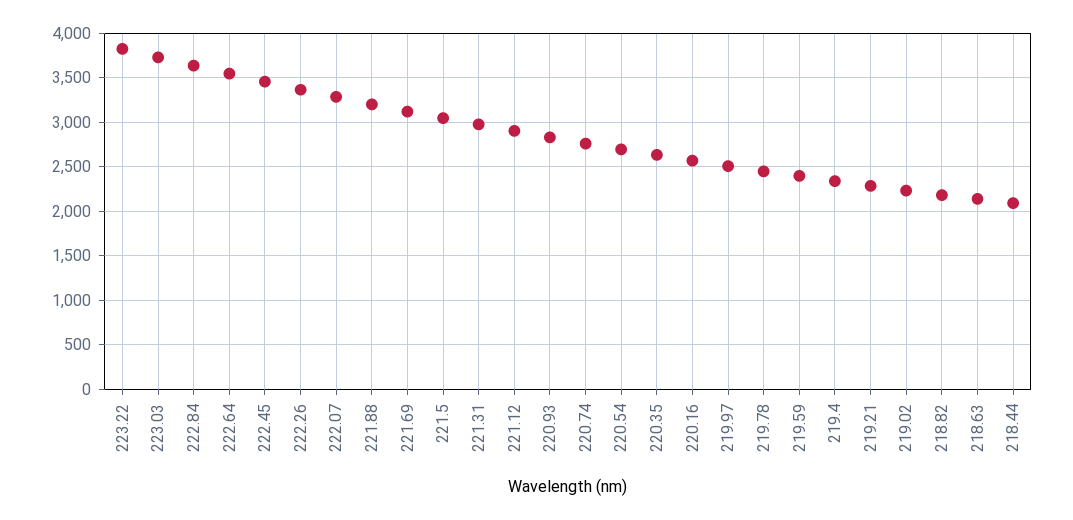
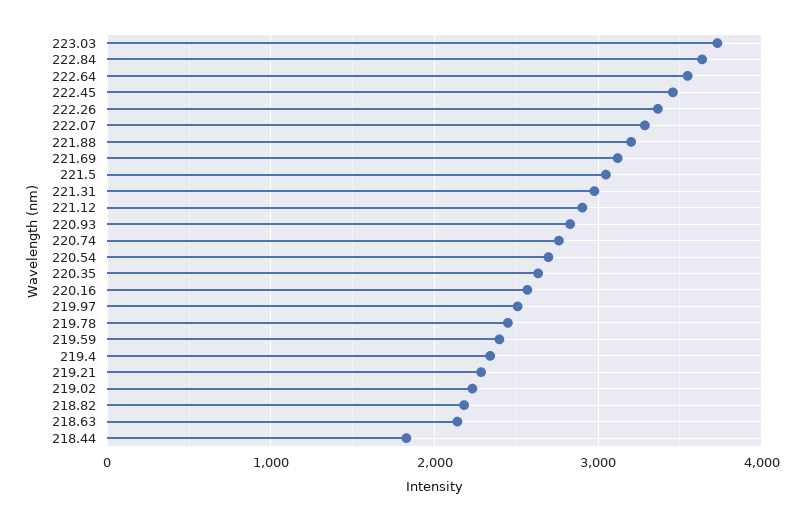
  {
-   "223.22": 3800,
    "223.03": 3700,
    "222.84": 3600,
    "222.64": 3500,
    "222.45": 3500,
    "222.26": 3400,
    "222.07": 3300,
    "221.88": 3200,
    "221.69": 3100,
    "221.5": 3000,
    "221.31": 3000,
    "221.12": 2900,
    "220.93": 2800,
    "220.74": 2800,
    "220.54": 2700,
    "220.35": 2600,
    "220.16": 2600,
    "219.97": 2500,
    "219.78": 2400,
    "219.59": 2400,
    "219.4": 2300,
    "219.21": 2300,
    "219.02": 2200,
    "218.82": 2200,
    "218.63": 2100,
-   "218.44": 2100
+   "218.44": 1800
  }

